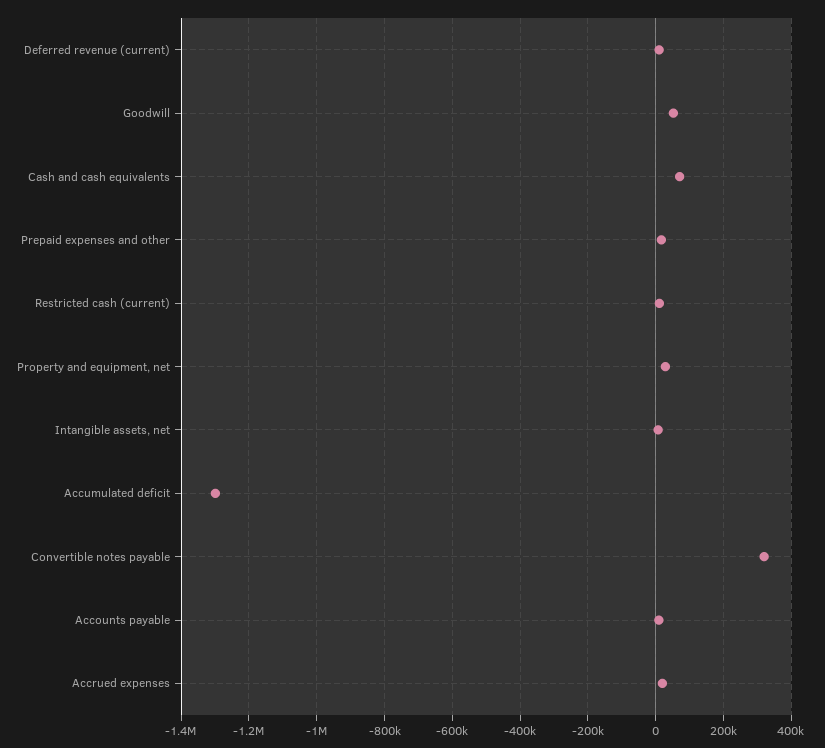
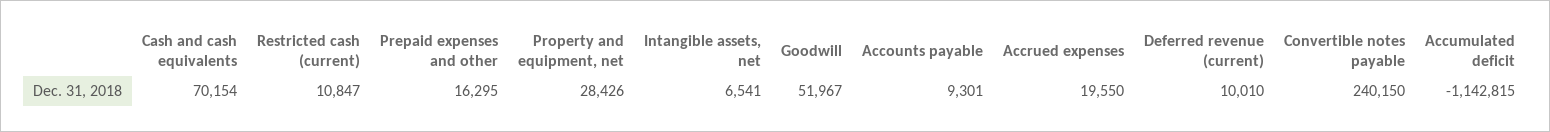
  {
    "Deferred revenue (current)": 10010,
    "Goodwill": 51967,
    "Cash and cash equivalents": 70154,
    "Prepaid expenses and other": 16295,
    "Restricted cash (current)": 10847,
    "Property and equipment, net": 28426,
    "Intangible assets, net": 6541,
-   "Accumulated deficit": -1300000,
+   "Accumulated deficit": -1142815,
-   "Convertible notes payable": 320000,
+   "Convertible notes payable": 240150,
    "Accounts payable": 9301,
    "Accrued expenses": 19550
  }

